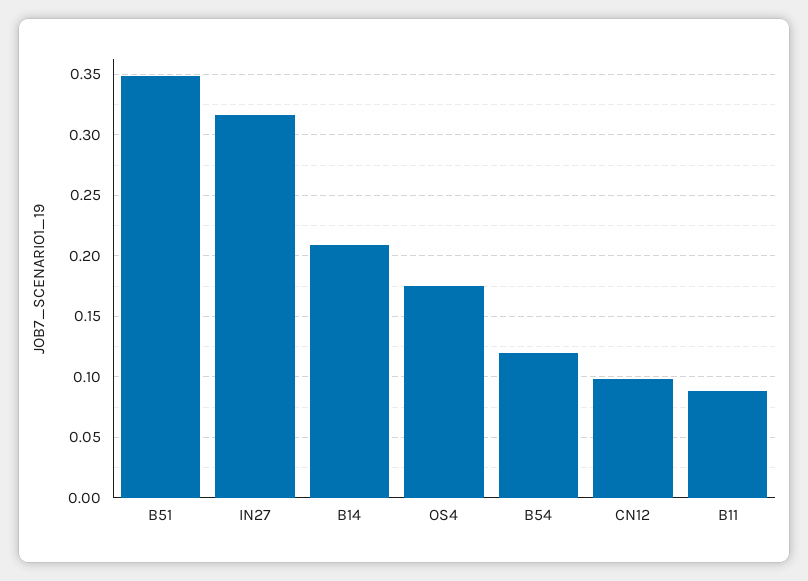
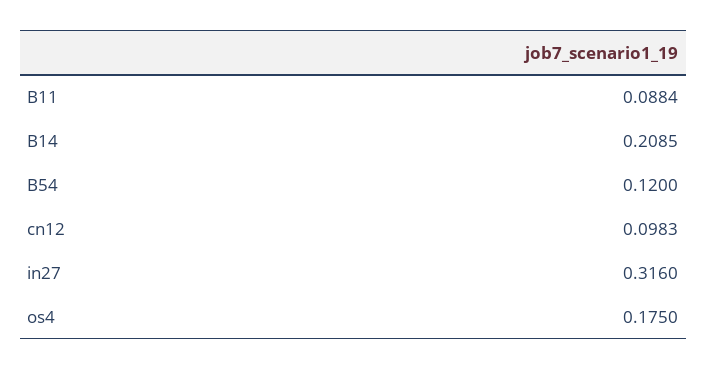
  {
-   "B51": 0.35,
    "IN27": 0.316,
    "B14": 0.2085,
    "OS4": 0.175,
    "B54": 0.12,
    "CN12": 0.0983,
    "B11": 0.0884
  }

